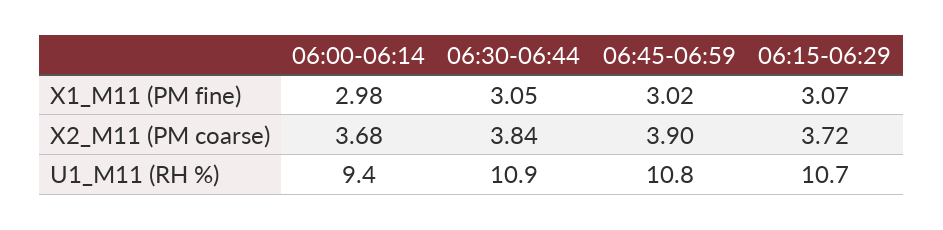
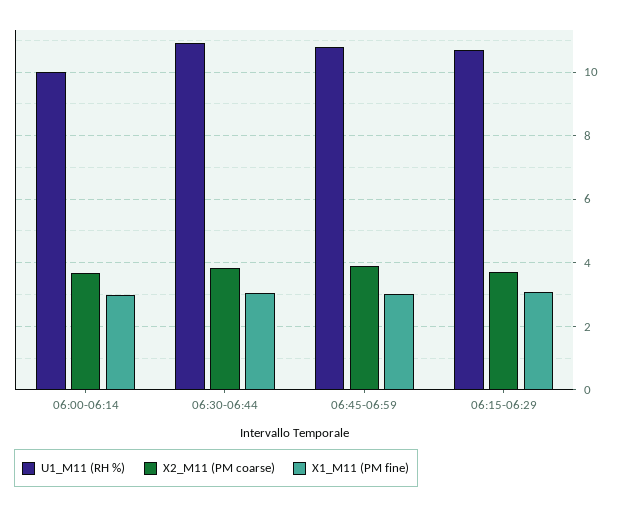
  {
    "X1_M11 (PM fine)": {
      "06:00-06:14": 2.98,
      "06:30-06:44": 3.05,
      "06:45-06:59": 3.02,
      "06:15-06:29": 3.07
    },
    "X2_M11 (PM coarse)": {
      "06:00-06:14": 3.68,
      "06:30-06:44": 3.84,
      "06:45-06:59": 3.9,
      "06:15-06:29": 3.72
    },
    "U1_M11 (RH %)": {
-     "06:00-06:14": 9.4,
+     "06:00-06:14": 10,
      "06:30-06:44": 10.9,
      "06:45-06:59": 10.8,
      "06:15-06:29": 10.7
    }
  }

